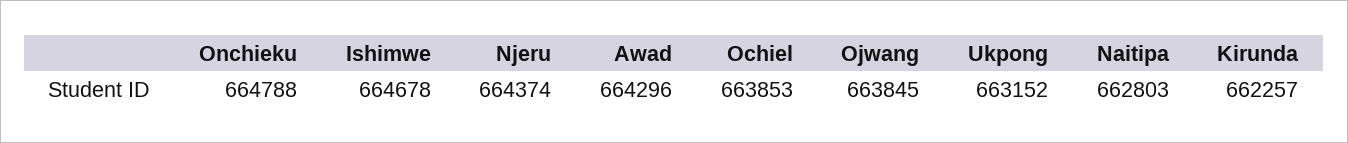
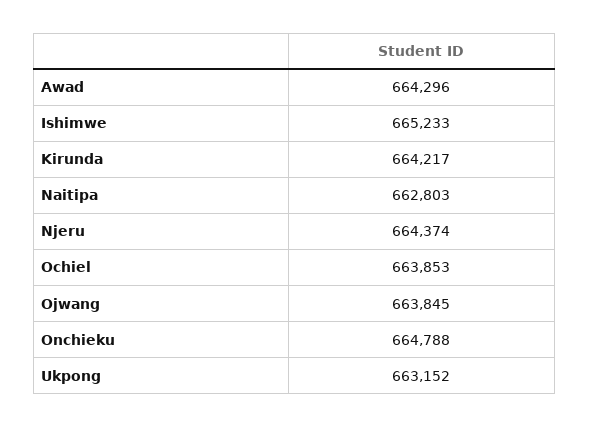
  {
    "Onchieku": 664788,
-   "Ishimwe": 664678,
+   "Ishimwe": 665233,
    "Njeru": 664374,
    "Awad": 664296,
    "Ochiel": 663853,
    "Ojwang": 663845,
    "Ukpong": 663152,
    "Naitipa": 662803,
-   "Kirunda": 662257
+   "Kirunda": 664217
  }

